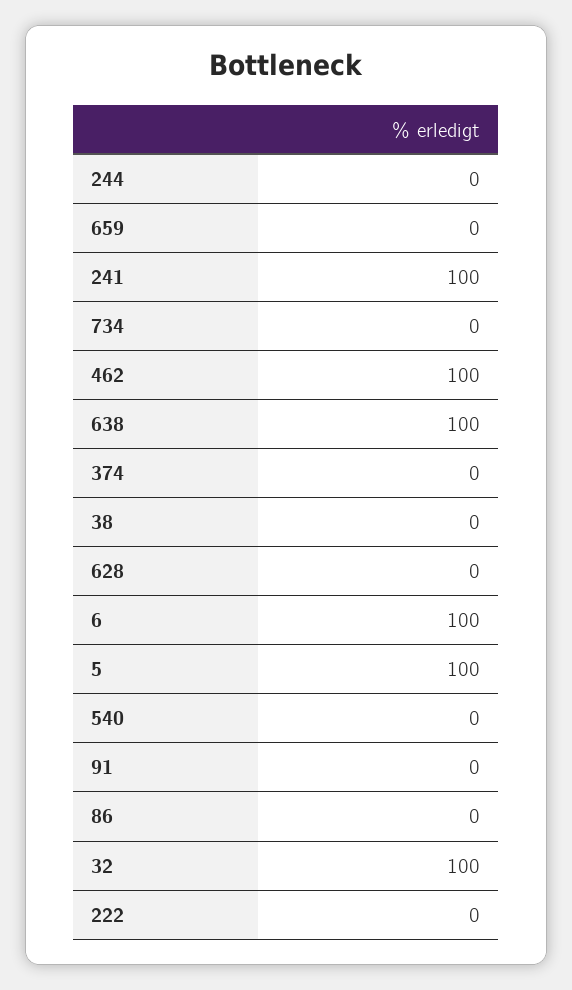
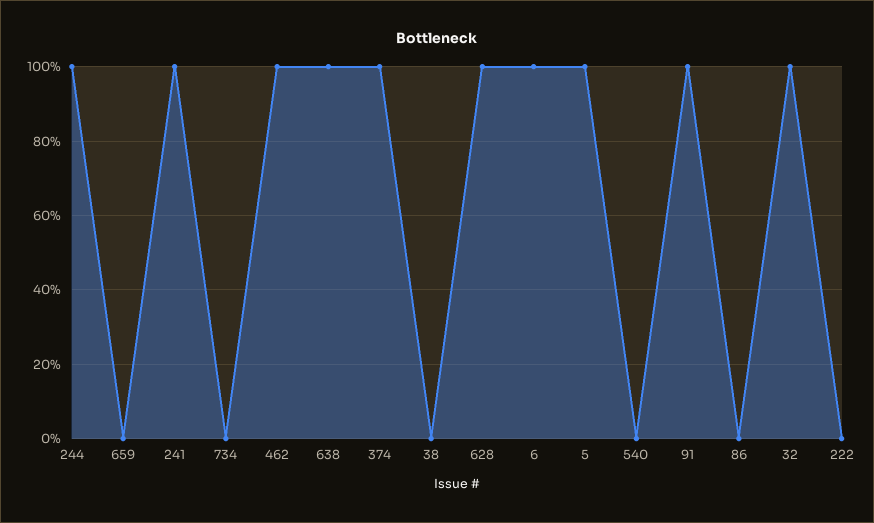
  {
-   "244": 0,
+   "244": 100,
    "659": 0,
    "241": 100,
    "734": 0,
    "462": 100,
    "638": 100,
-   "374": 0,
+   "374": 100,
    "38": 0,
-   "628": 0,
+   "628": 100,
    "6": 100,
    "5": 100,
    "540": 0,
-   "91": 0,
+   "91": 100,
    "86": 0,
    "32": 100,
    "222": 0
  }

